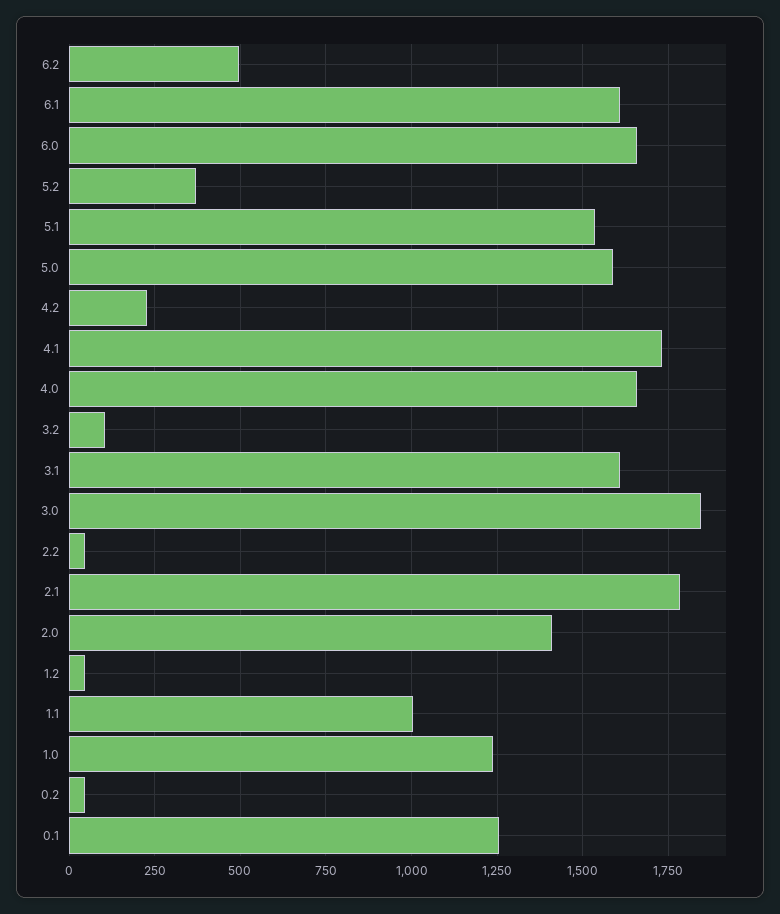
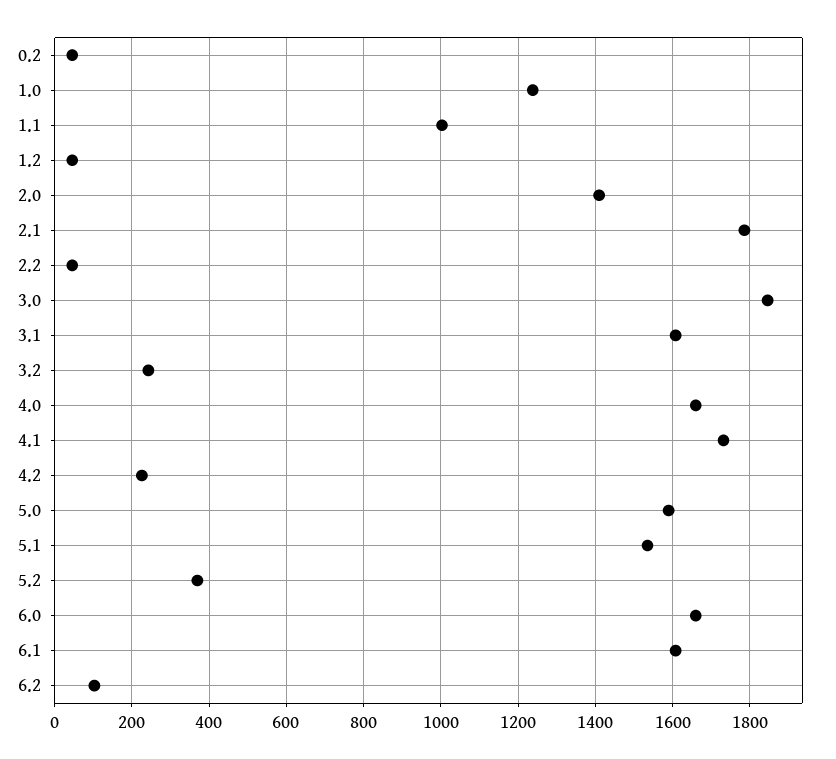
  {
-   "6.2": 500,
+   "6.2": 100,
    "6.1": 1600,
    "6.0": 1660,
    "5.2": 380,
    "5.1": 1540,
    "5.0": 1600,
    "4.2": 220,
    "4.1": 1740,
    "4.0": 1660,
-   "3.2": 100,
+   "3.2": 240,
    "3.1": 1600,
    "3.0": 1840,
    "2.2": 40,
    "2.1": 1780,
    "2.0": 1420,
    "1.2": 40,
    "1.1": 1000,
    "1.0": 1240,
-   "0.2": 40,
+   "0.2": 40
-   "0.1": 1250
  }

